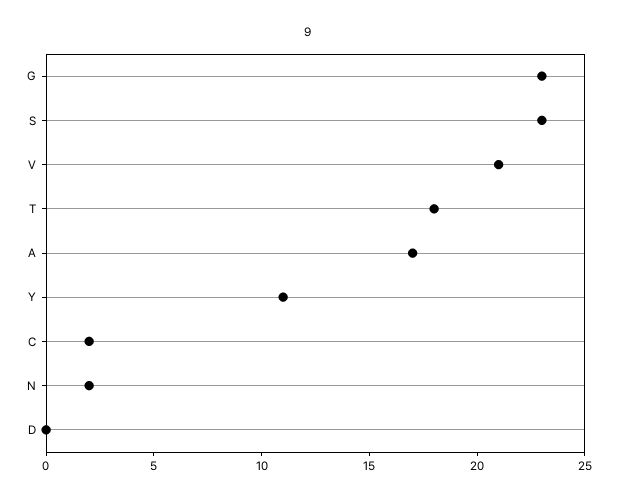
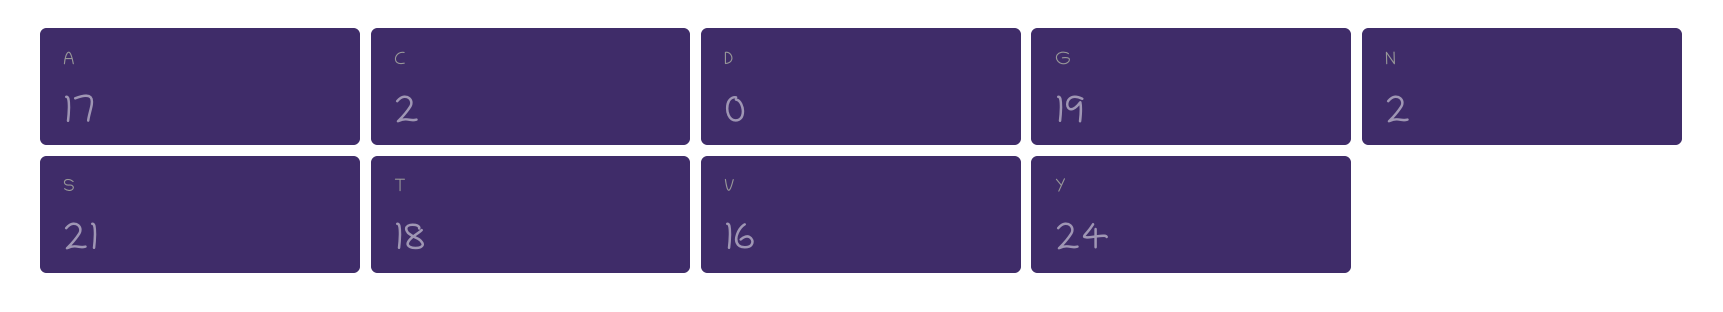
  {
-   "G": 23,
+   "G": 19,
-   "S": 23,
+   "S": 21,
-   "V": 21,
+   "V": 16,
    "T": 18,
    "A": 17,
-   "Y": 11,
+   "Y": 24,
    "C": 2,
    "N": 2,
    "D": 0
  }

